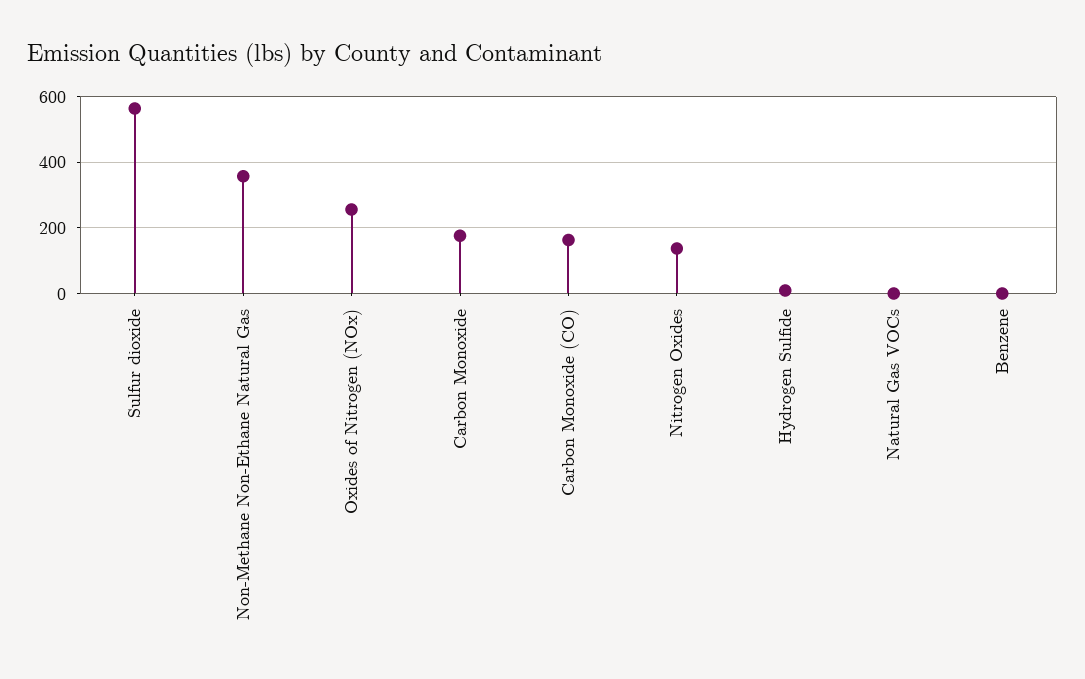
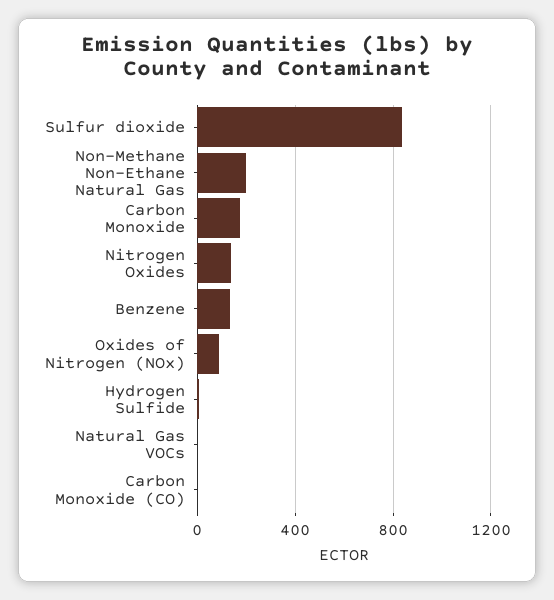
  {
-   "Sulfur dioxide": 560,
+   "Sulfur dioxide": 850,
-   "Non-Methane Non-Ethane Natural Gas": 360,
+   "Non-Methane Non-Ethane Natural Gas": 200,
-   "Oxides of Nitrogen (NOx)": 260,
+   "Oxides of Nitrogen (NOx)": 100,
    "Carbon Monoxide": 180,
-   "Carbon Monoxide (CO)": 160,
+   "Carbon Monoxide (CO)": 0,
    "Nitrogen Oxides": 140,
    "Hydrogen Sulfide": 0,
    "Natural Gas VOCs": 0,
-   "Benzene": 0
+   "Benzene": 150
  }

